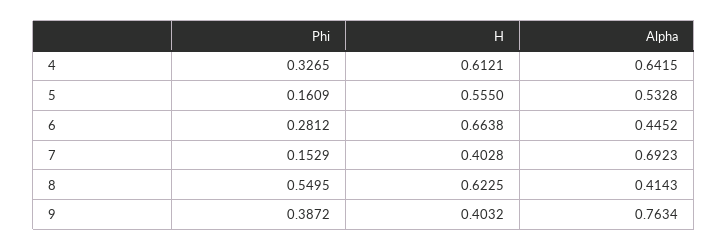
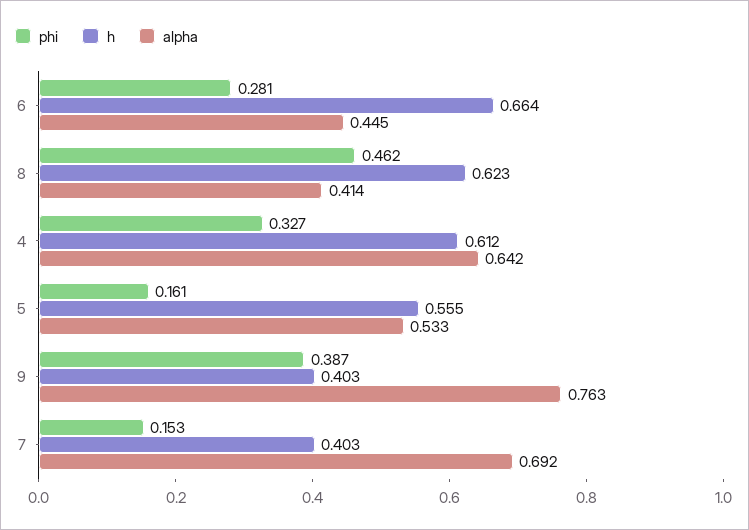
  {
    "Phi": {
      "4": 0.3265,
      "5": 0.1609,
      "6": 0.2812,
      "7": 0.1529,
-     "8": 0.5495,
+     "8": 0.462,
      "9": 0.3872
    },
    "H": {
      "4": 0.6121,
      "5": 0.555,
      "6": 0.6638,
      "7": 0.4028,
      "8": 0.6225,
      "9": 0.4032
    },
    "Alpha": {
      "4": 0.6415,
      "5": 0.5328,
      "6": 0.4452,
      "7": 0.6923,
      "8": 0.4143,
      "9": 0.7634
    }
  }

